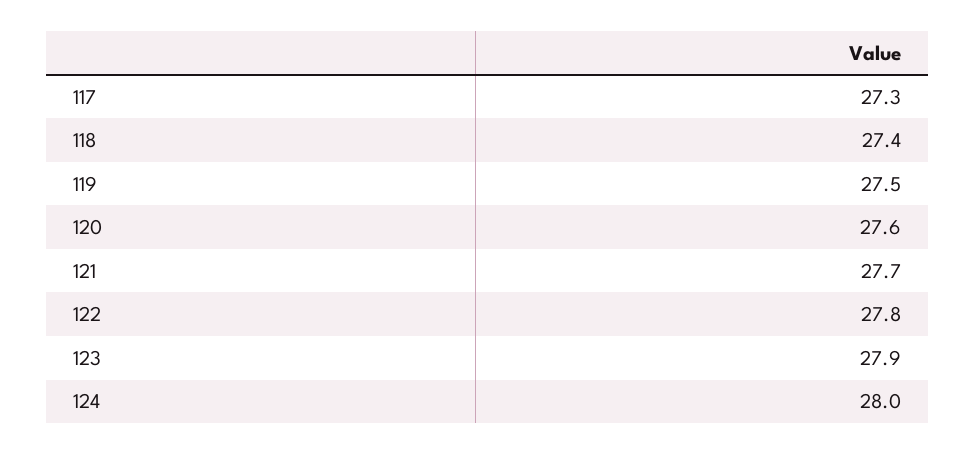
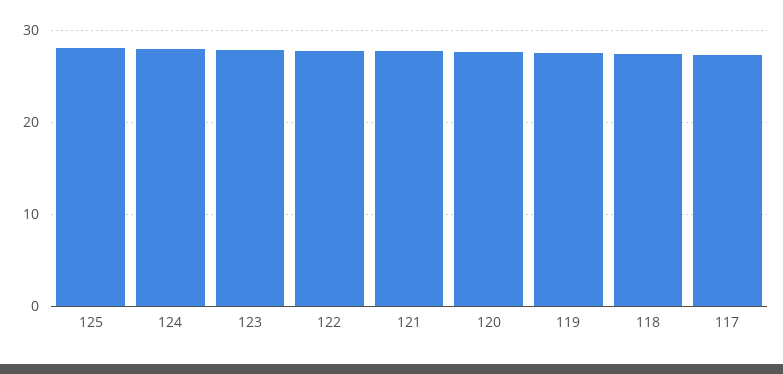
  {
    "117": 27.3,
    "118": 27.4,
    "119": 27.5,
    "120": 27.6,
    "121": 27.7,
    "122": 27.8,
    "123": 27.9,
-   "124": 28
+   "124": 28,
+   "125": 28
  }

